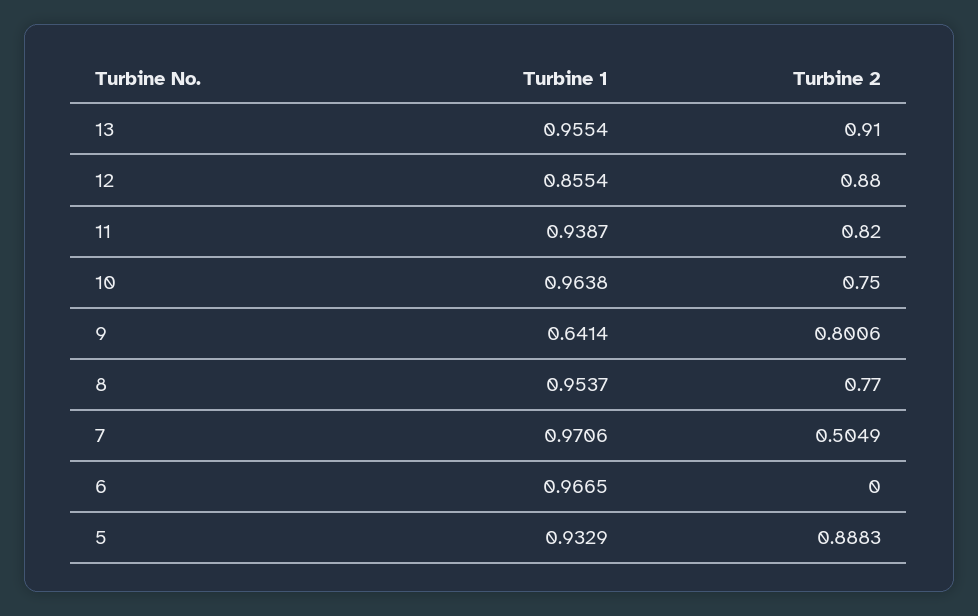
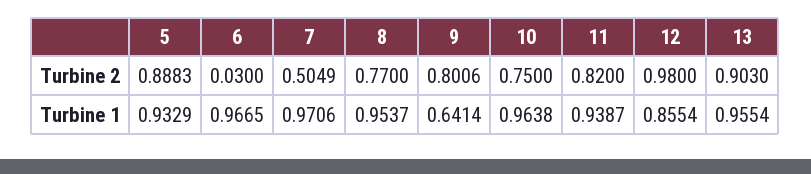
  {
    "Turbine 1": {
      "13": 0.9554,
      "12": 0.8554,
      "11": 0.9387,
      "10": 0.9638,
      "9": 0.6414,
      "8": 0.9537,
      "7": 0.9706,
      "6": 0.9665,
      "5": 0.9329
    },
    "Turbine 2": {
-     "13": 0.91,
+     "13": 0.903,
-     "12": 0.88,
+     "12": 0.98,
      "11": 0.82,
      "10": 0.75,
      "9": 0.8006,
      "8": 0.77,
      "7": 0.5049,
-     "6": 0,
+     "6": 0.03,
      "5": 0.8883
    }
  }

